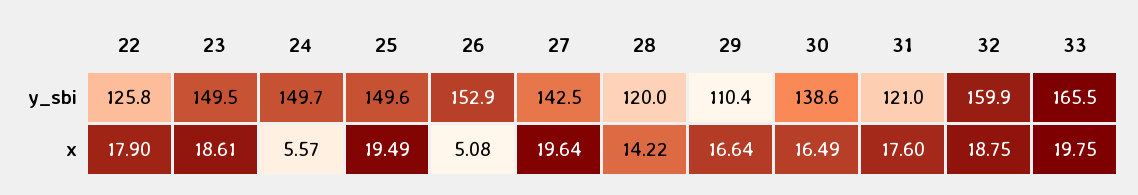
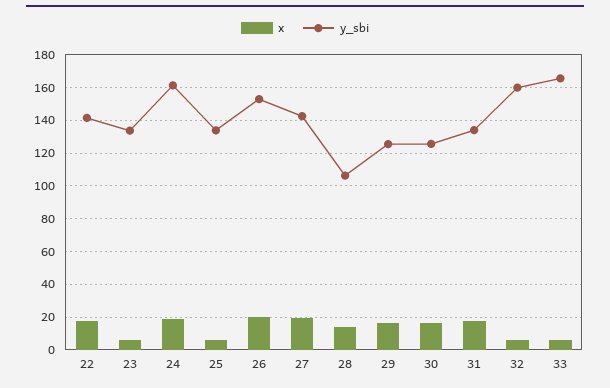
  {
    "y_sbi": {
-     "22": 125.8,
+     "22": 140,
-     "23": 149.5,
+     "23": 135,
-     "24": 149.7,
+     "24": 160,
-     "25": 149.6,
+     "25": 135,
      "26": 152.9,
      "27": 142.5,
-     "28": 120,
+     "28": 105,
-     "29": 110.4,
+     "29": 125,
-     "30": 138.6,
+     "30": 125,
-     "31": 121,
+     "31": 135,
      "32": 159.9,
      "33": 165.5
    },
    "x": {
      "22": 17.9,
-     "23": 18.61,
+     "23": 5,
-     "24": 5.57,
+     "24": 20,
-     "25": 19.49,
+     "25": 5,
-     "26": 5.08,
+     "26": 20,
      "27": 19.64,
      "28": 14.22,
      "29": 16.64,
      "30": 16.49,
      "31": 17.6,
-     "32": 18.75,
+     "32": 5,
-     "33": 19.75
+     "33": 5
    }
  }

